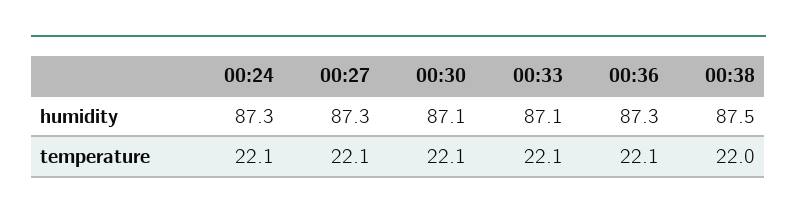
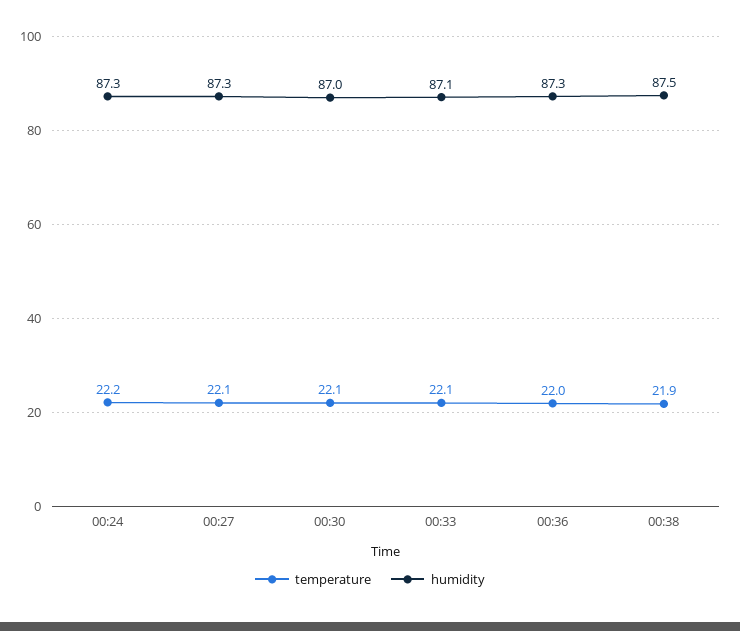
  {
    "humidity": {
      "00:24": 87.3,
      "00:27": 87.3,
-     "00:30": 87.1,
+     "00:30": 87,
      "00:33": 87.1,
      "00:36": 87.3,
      "00:38": 87.5
    },
    "temperature": {
-     "00:24": 22.1,
+     "00:24": 22.2,
      "00:27": 22.1,
      "00:30": 22.1,
      "00:33": 22.1,
-     "00:36": 22.1,
+     "00:36": 22,
-     "00:38": 22
+     "00:38": 21.9
    }
  }

